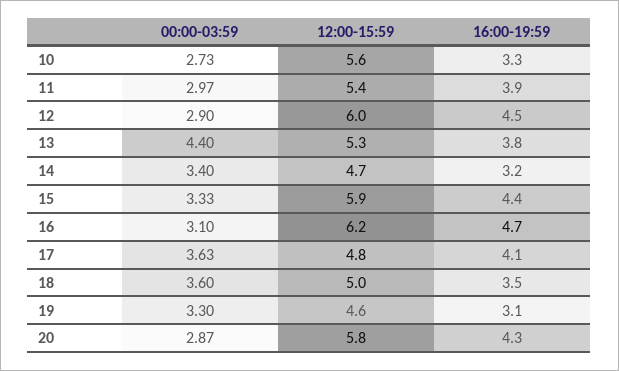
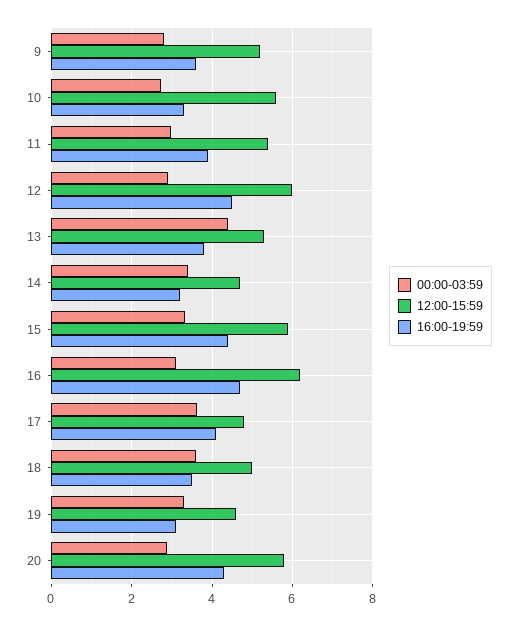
  {
    "00:00-03:59": {
      "10": 2.73,
      "11": 2.97,
      "12": 2.9,
      "13": 4.4,
      "14": 3.4,
      "15": 3.33,
      "16": 3.1,
      "17": 3.63,
      "18": 3.6,
      "19": 3.3,
-     "20": 2.87
+     "20": 2.87,
+     "9": 2.8
    },
    "12:00-15:59": {
      "10": 5.6,
      "11": 5.4,
      "12": 6,
      "13": 5.3,
      "14": 4.7,
      "15": 5.9,
      "16": 6.2,
      "17": 4.8,
      "18": 5,
      "19": 4.6,
-     "20": 5.8
+     "20": 5.8,
+     "9": 5.2
    },
    "16:00-19:59": {
      "10": 3.3,
      "11": 3.9,
      "12": 4.5,
      "13": 3.8,
      "14": 3.2,
      "15": 4.4,
      "16": 4.7,
      "17": 4.1,
      "18": 3.5,
      "19": 3.1,
-     "20": 4.3
+     "20": 4.3,
+     "9": 3.6
    }
  }

